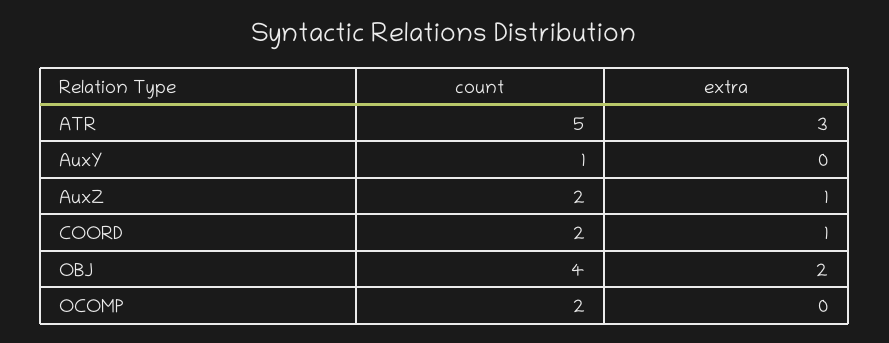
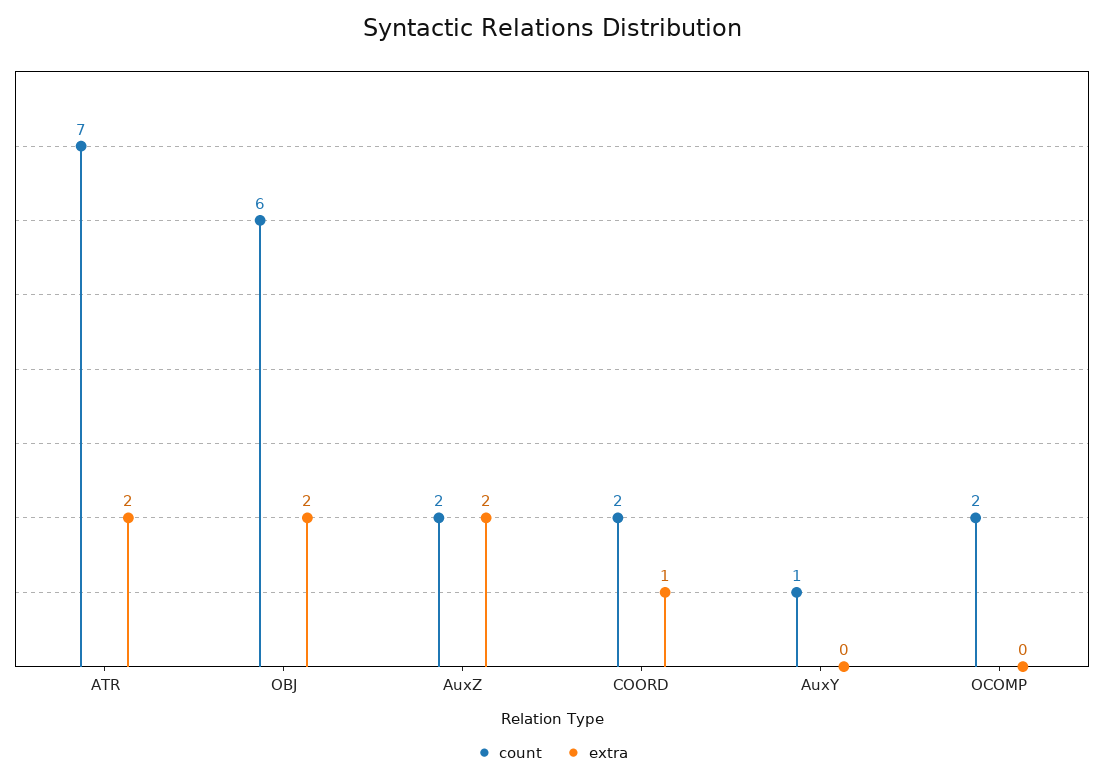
  {
    "count": {
-     "ATR": 5,
+     "ATR": 7,
      "AuxY": 1,
      "AuxZ": 2,
      "COORD": 2,
-     "OBJ": 4,
+     "OBJ": 6,
      "OCOMP": 2
    },
    "extra": {
-     "ATR": 3,
+     "ATR": 2,
      "AuxY": 0,
-     "AuxZ": 1,
+     "AuxZ": 2,
      "COORD": 1,
      "OBJ": 2,
      "OCOMP": 0
    }
  }

